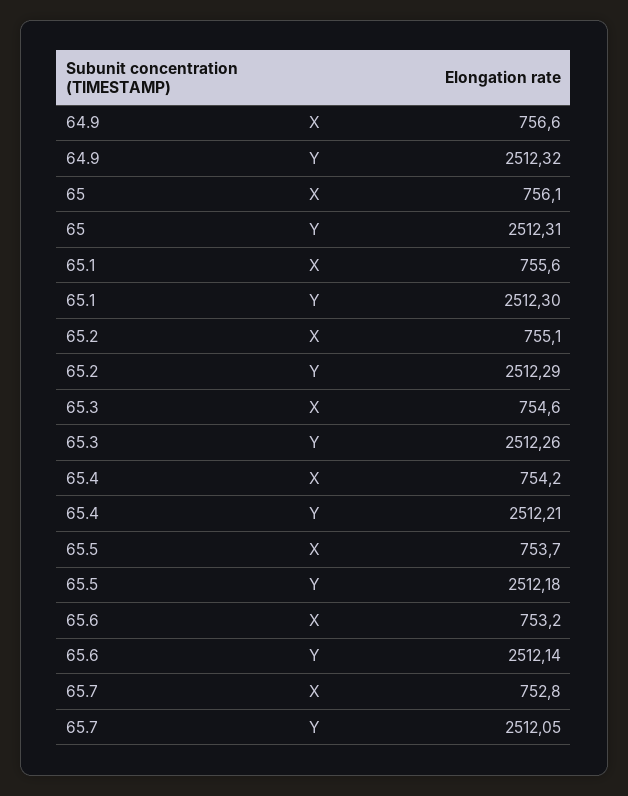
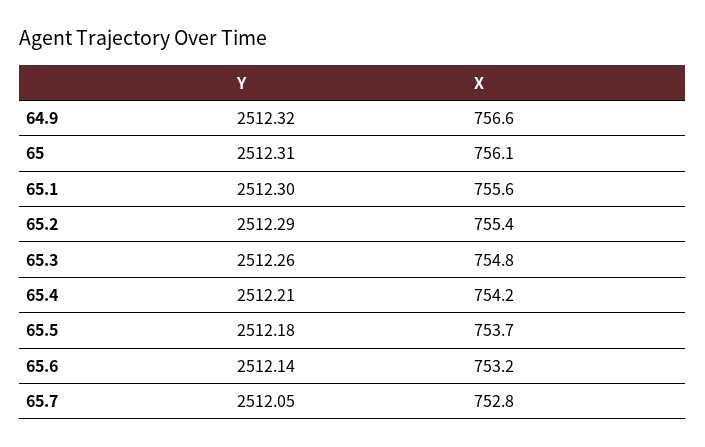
  {
    "64.9": {
      "X": 756.6,
      "Y": 2512.32
    },
    "65": {
      "X": 756.1,
      "Y": 2512.31
    },
    "65.1": {
      "X": 755.6,
      "Y": 2512.3
    },
    "65.2": {
-     "X": 755.1,
+     "X": 755.4,
      "Y": 2512.29
    },
    "65.3": {
-     "X": 754.6,
+     "X": 754.8,
      "Y": 2512.26
    },
    "65.4": {
      "X": 754.2,
      "Y": 2512.21
    },
    "65.5": {
      "X": 753.7,
      "Y": 2512.18
    },
    "65.6": {
      "X": 753.2,
      "Y": 2512.14
    },
    "65.7": {
      "X": 752.8,
      "Y": 2512.05
    }
  }

